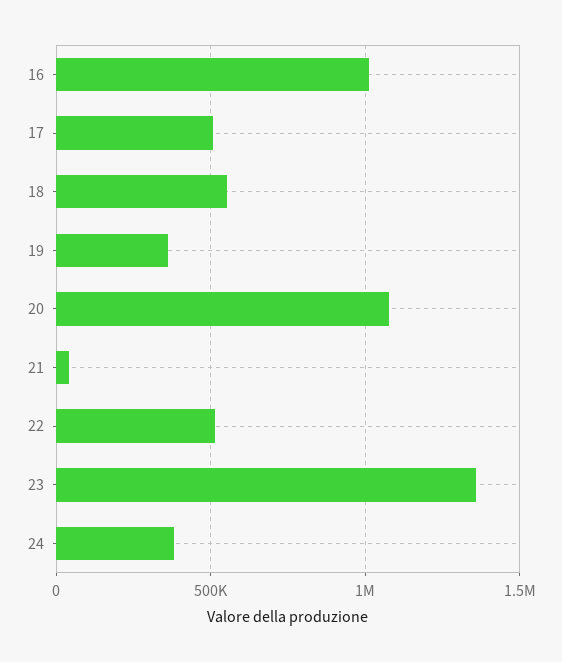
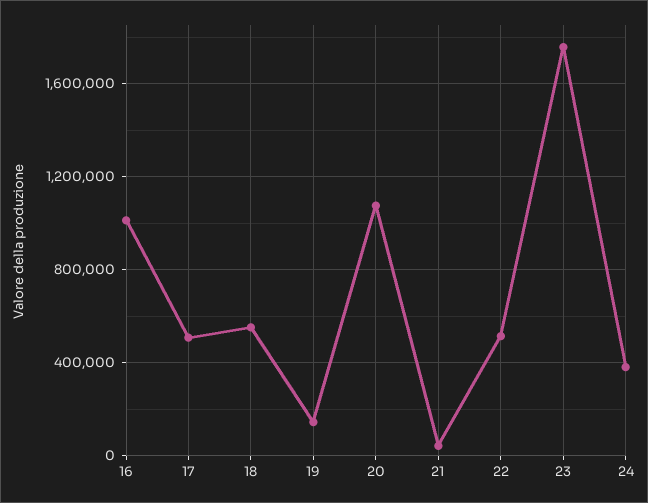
  {
    "16": 1000000,
    "17": 500000,
    "18": 550000,
-   "19": 350000,
+   "19": 150000,
    "20": 1100000,
    "21": 50000,
    "22": 500000,
-   "23": 1350000,
+   "23": 1750000,
    "24": 400000
  }

